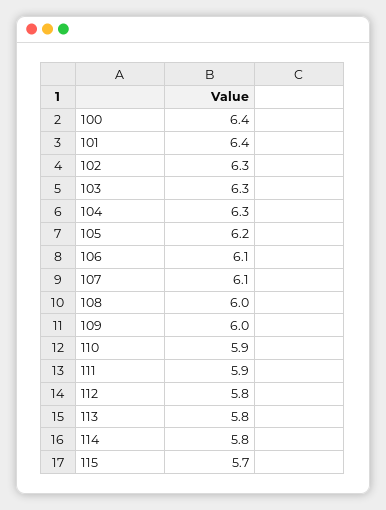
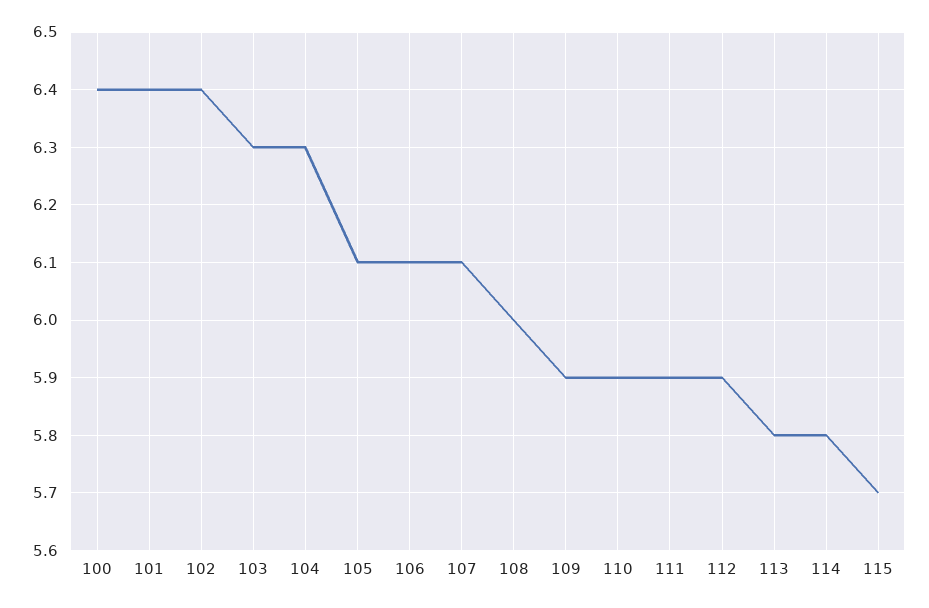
  {
    "100": 6.4,
    "101": 6.4,
-   "102": 6.3,
+   "102": 6.4,
    "103": 6.3,
    "104": 6.3,
-   "105": 6.2,
+   "105": 6.1,
    "106": 6.1,
    "107": 6.1,
    "108": 6,
-   "109": 6,
+   "109": 5.9,
    "110": 5.9,
    "111": 5.9,
-   "112": 5.8,
+   "112": 5.9,
    "113": 5.8,
    "114": 5.8,
    "115": 5.7
  }

